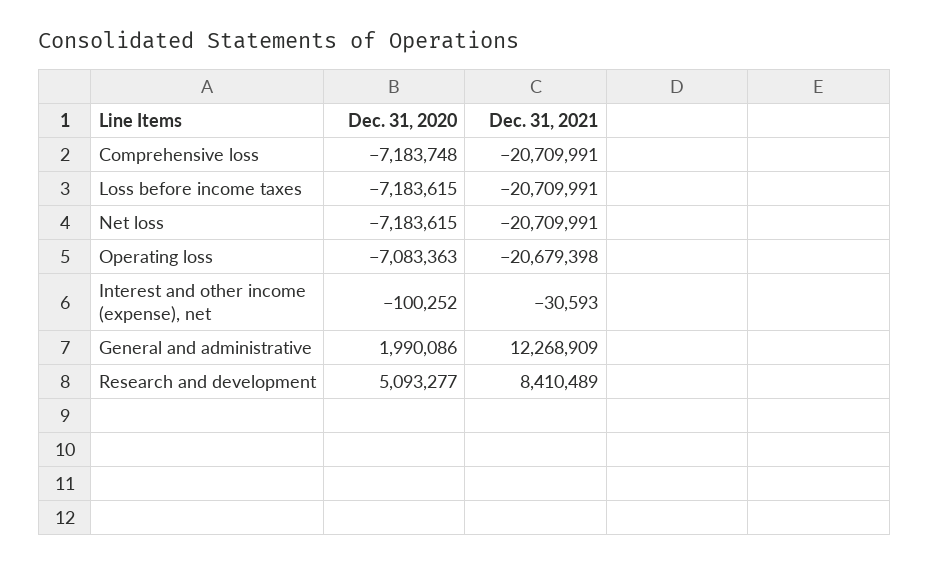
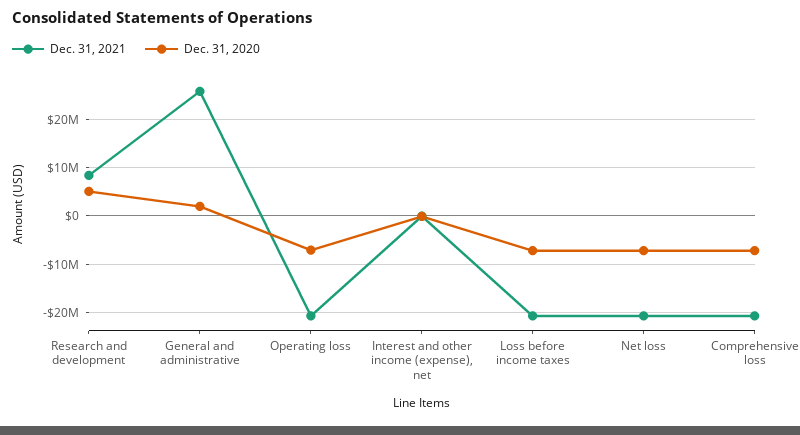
  {
    "Dec. 31, 2020": {
      "Comprehensive loss": -7183748,
      "Loss before income taxes": -7183615,
      "Net loss": -7183615,
      "Operating loss": -7083363,
      "Interest and other income (expense), net": -100252,
      "General and administrative": 1990086,
      "Research and development": 5093277
    },
    "Dec. 31, 2021": {
      "Comprehensive loss": -20709991,
      "Loss before income taxes": -20709991,
      "Net loss": -20709991,
      "Operating loss": -20679398,
      "Interest and other income (expense), net": -30593,
-     "General and administrative": 12268909,
+     "General and administrative": 26000000,
      "Research and development": 8410489
    }
  }

